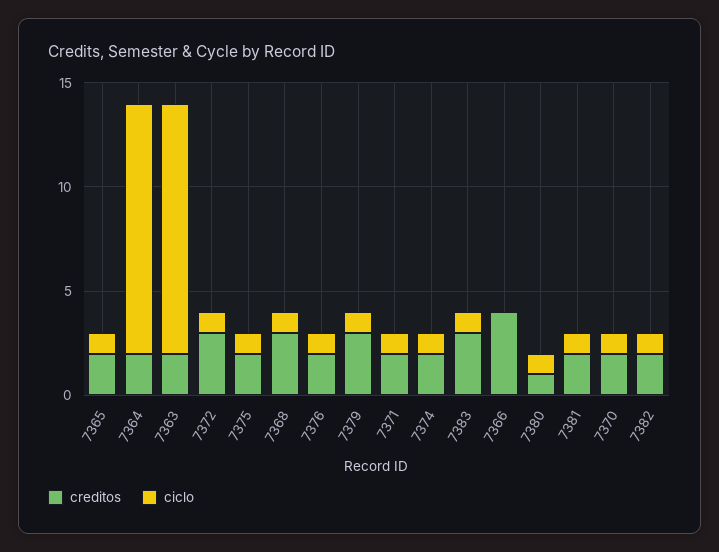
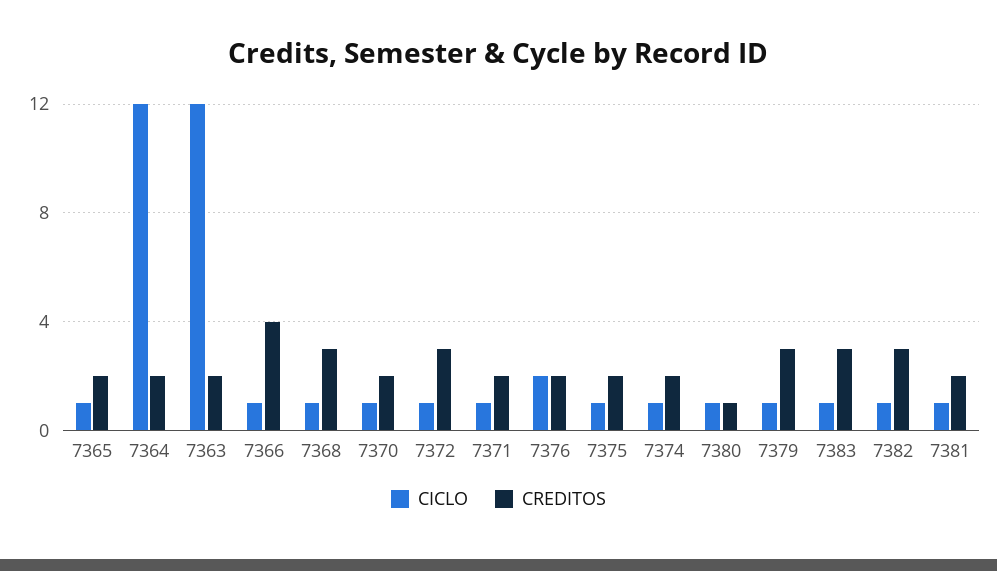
  {
    "creditos": {
      "7365": 2,
      "7364": 2,
      "7363": 2,
      "7372": 3,
      "7375": 2,
      "7368": 3,
      "7376": 2,
      "7379": 3,
      "7371": 2,
      "7374": 2,
      "7383": 3,
      "7366": 4,
      "7380": 1,
      "7381": 2,
      "7370": 2,
-     "7382": 2
+     "7382": 3
    },
    "ciclo": {
      "7365": 1,
      "7364": 12,
      "7363": 12,
      "7372": 1,
      "7375": 1,
      "7368": 1,
-     "7376": 1,
+     "7376": 2,
      "7379": 1,
      "7371": 1,
      "7374": 1,
      "7383": 1,
-     "7366": 0,
+     "7366": 1,
      "7380": 1,
      "7381": 1,
      "7370": 1,
      "7382": 1
    }
  }

